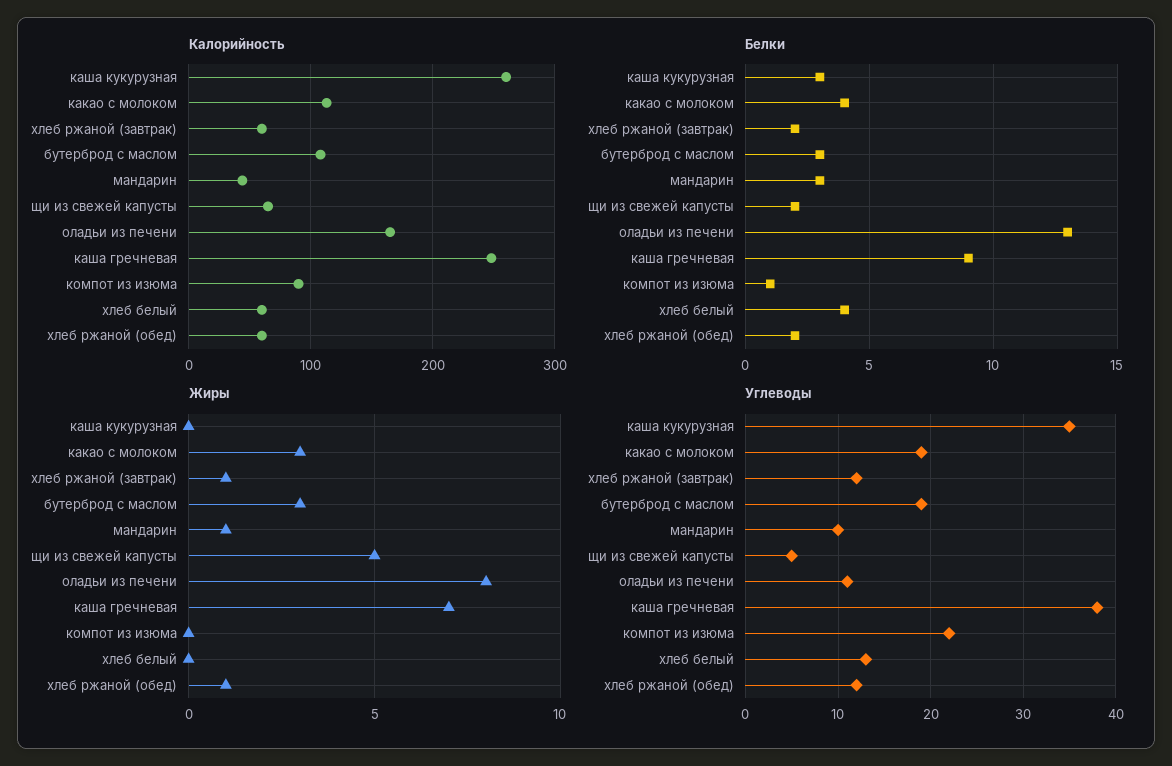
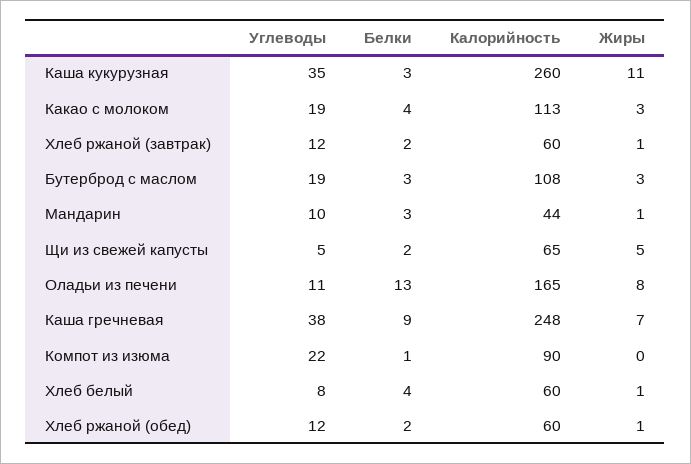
  {
    "Калорийность": {
      "каша кукурузная": 260,
      "какао с молоком": 113,
      "хлеб ржаной (завтрак)": 60,
      "бутерброд с маслом": 108,
      "мандарин": 44,
      "щи из свежей капусты": 65,
      "оладьи из печени": 165,
      "каша гречневая": 248,
      "компот из изюма": 90,
      "хлеб белый": 60,
      "хлеб ржаной (обед)": 60
    },
    "Белки": {
      "каша кукурузная": 3,
      "какао с молоком": 4,
      "хлеб ржаной (завтрак)": 2,
      "бутерброд с маслом": 3,
      "мандарин": 3,
      "щи из свежей капусты": 2,
      "оладьи из печени": 13,
      "каша гречневая": 9,
      "компот из изюма": 1,
      "хлеб белый": 4,
      "хлеб ржаной (обед)": 2
    },
    "Жиры": {
-     "каша кукурузная": 0,
+     "каша кукурузная": 11,
      "какао с молоком": 3,
      "хлеб ржаной (завтрак)": 1,
      "бутерброд с маслом": 3,
      "мандарин": 1,
      "щи из свежей капусты": 5,
      "оладьи из печени": 8,
      "каша гречневая": 7,
      "компот из изюма": 0,
-     "хлеб белый": 0,
+     "хлеб белый": 1,
      "хлеб ржаной (обед)": 1
    },
    "Углеводы": {
      "каша кукурузная": 35,
      "какао с молоком": 19,
      "хлеб ржаной (завтрак)": 12,
      "бутерброд с маслом": 19,
      "мандарин": 10,
      "щи из свежей капусты": 5,
      "оладьи из печени": 11,
      "каша гречневая": 38,
      "компот из изюма": 22,
-     "хлеб белый": 13,
+     "хлеб белый": 8,
      "хлеб ржаной (обед)": 12
    }
  }

